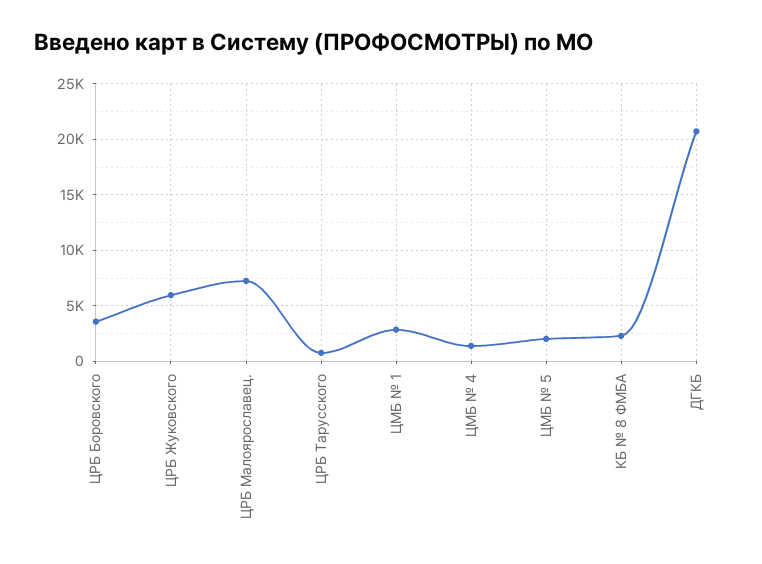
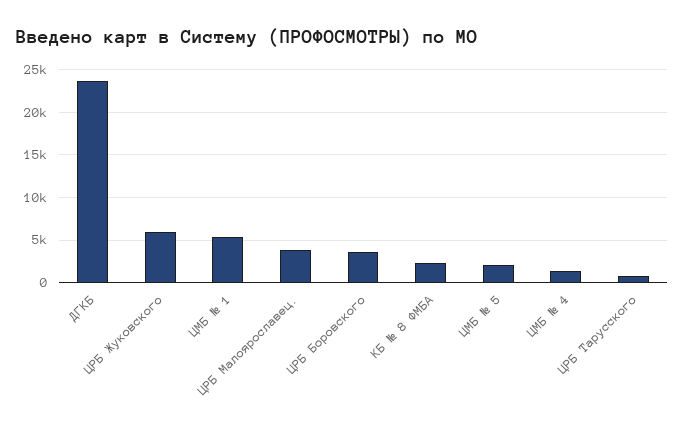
  {
    "ЦРБ Боровского": 4000,
    "ЦРБ Жуковского": 6000,
-   "ЦРБ Малоярославец.": 7000,
+   "ЦРБ Малоярославец.": 4000,
    "ЦРБ Тарусского": 1000,
-   "ЦМБ № 1": 3000,
+   "ЦМБ № 1": 5000,
    "ЦМБ № 4": 1000,
    "ЦМБ № 5": 2000,
    "КБ № 8 ФМБА": 2000,
-   "ДГКБ": 21000
+   "ДГКБ": 24000
  }

